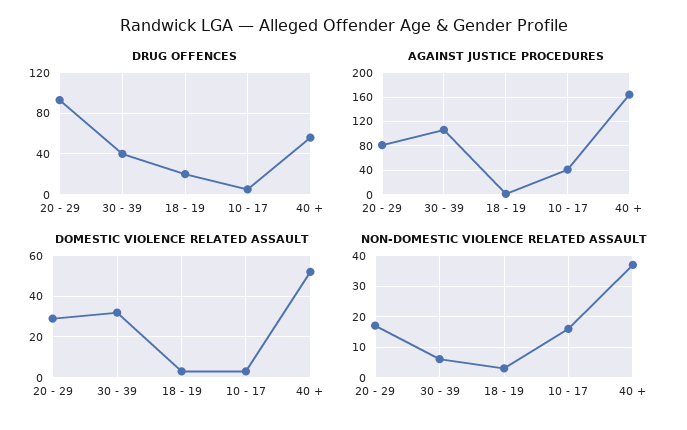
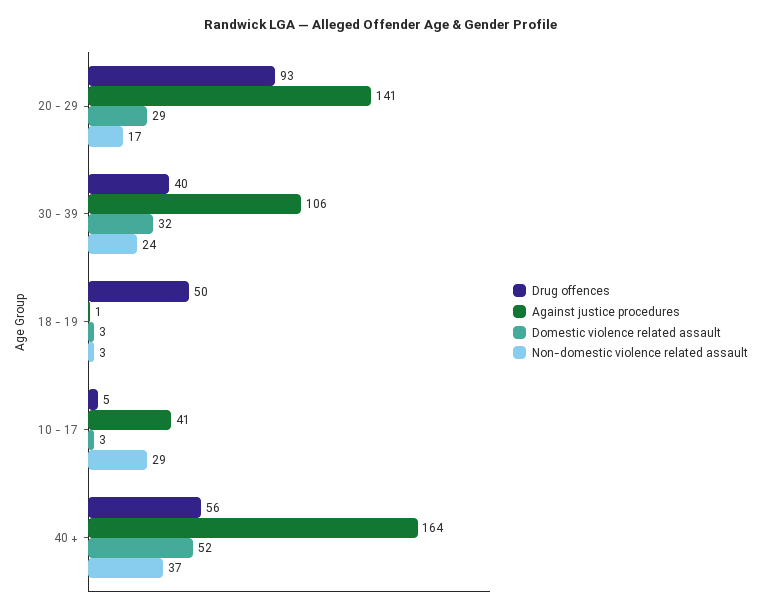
  {
    "DRUG OFFENCES": {
      "20 - 29": 93,
      "30 - 39": 40,
-     "18 - 19": 20,
+     "18 - 19": 50,
      "10 - 17": 5,
      "40 +": 56
    },
    "AGAINST JUSTICE PROCEDURES": {
-     "20 - 29": 80,
+     "20 - 29": 141,
      "30 - 39": 106,
      "18 - 19": 1,
      "10 - 17": 41,
      "40 +": 164
    },
    "DOMESTIC VIOLENCE RELATED ASSAULT": {
      "20 - 29": 29,
      "30 - 39": 32,
      "18 - 19": 3,
      "10 - 17": 3,
      "40 +": 52
    },
    "NON-DOMESTIC VIOLENCE RELATED ASSAULT": {
      "20 - 29": 17,
-     "30 - 39": 5,
+     "30 - 39": 24,
      "18 - 19": 3,
-     "10 - 17": 15,
+     "10 - 17": 29,
      "40 +": 37
    }
  }

